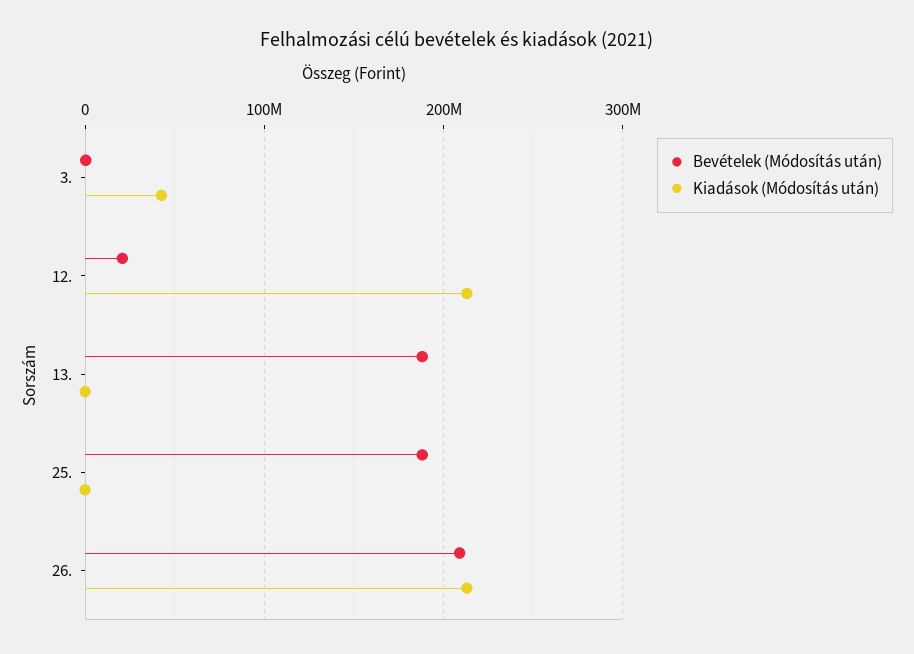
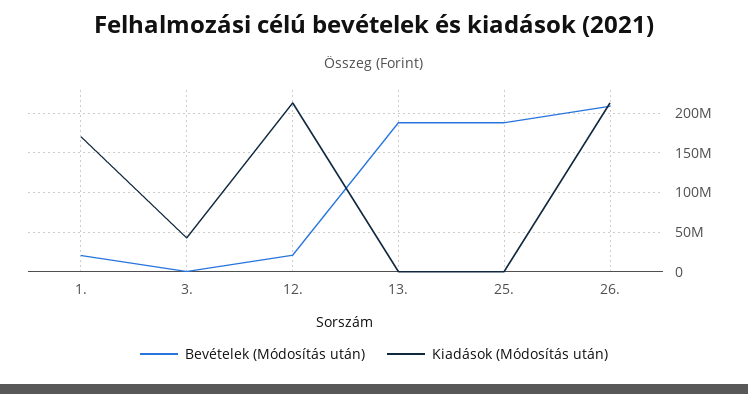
  {
    "Bevételek (Módosítás után)": {
      "3.": 0,
      "12.": 20000000,
      "13.": 190000000,
      "25.": 190000000,
-     "26.": 210000000
+     "26.": 210000000,
+     "1.": 20000000
    },
    "Kiadások (Módosítás után)": {
      "3.": 40000000,
      "12.": 210000000,
      "13.": 0,
      "25.": 0,
-     "26.": 210000000
+     "26.": 210000000,
+     "1.": 170000000
    }
  }

